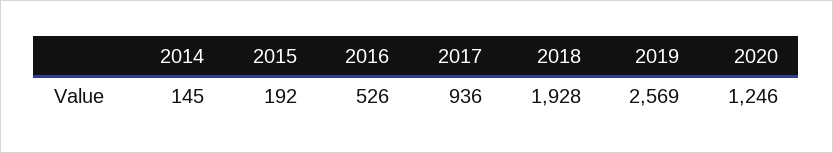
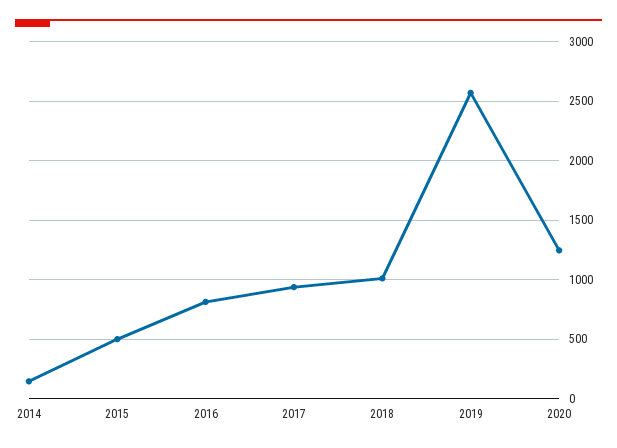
  {
    "2014": 145,
-   "2015": 192,
+   "2015": 500,
-   "2016": 526,
+   "2016": 800,
    "2017": 936,
-   "2018": 1928,
+   "2018": 1000,
    "2019": 2569,
    "2020": 1246
  }

